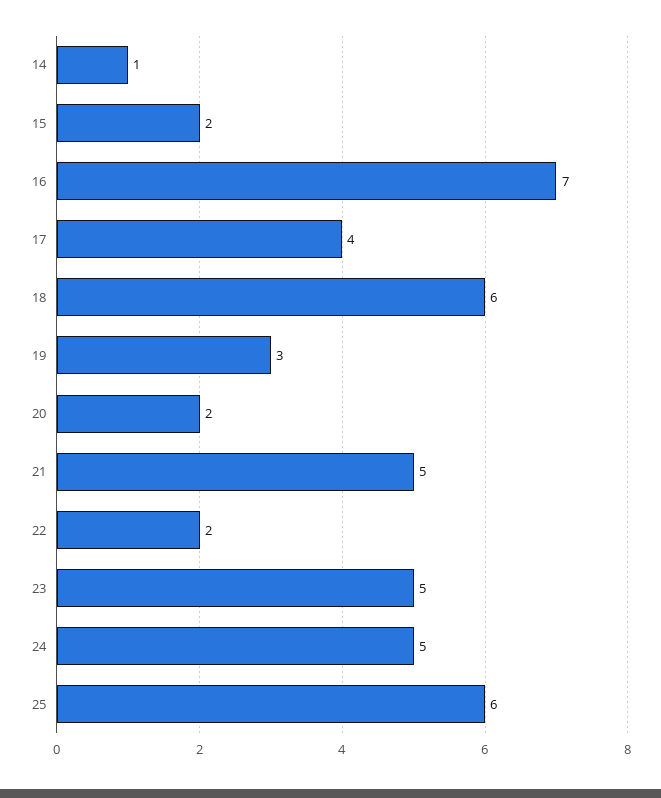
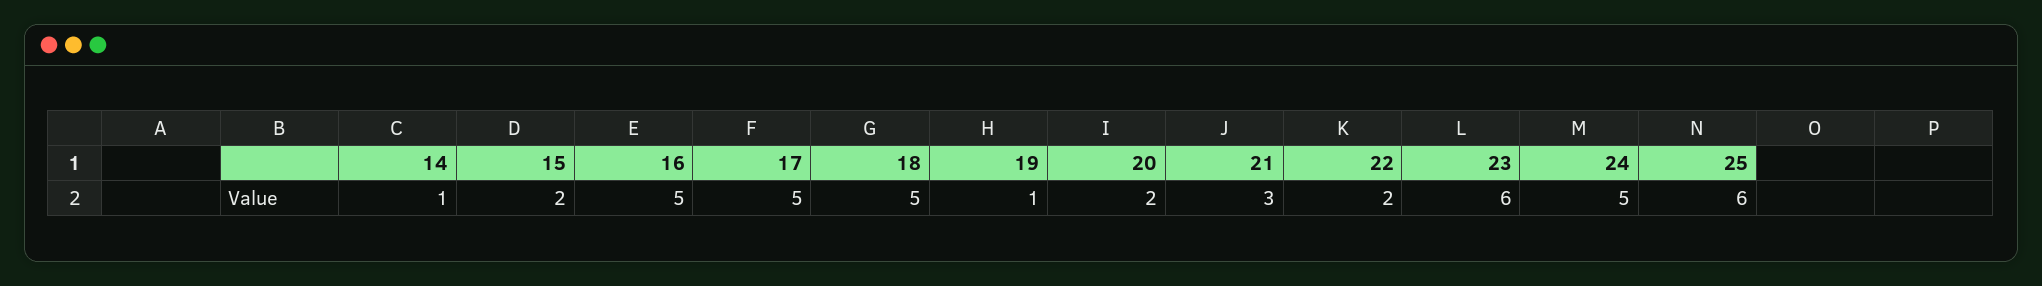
  {
    "14": 1,
    "15": 2,
-   "16": 7,
+   "16": 5,
-   "17": 4,
+   "17": 5,
-   "18": 6,
+   "18": 5,
-   "19": 3,
+   "19": 1,
    "20": 2,
-   "21": 5,
+   "21": 3,
    "22": 2,
-   "23": 5,
+   "23": 6,
    "24": 5,
    "25": 6
  }

